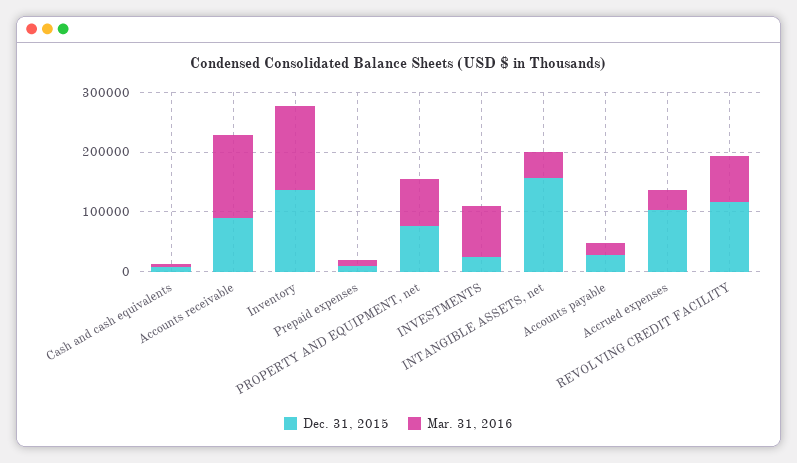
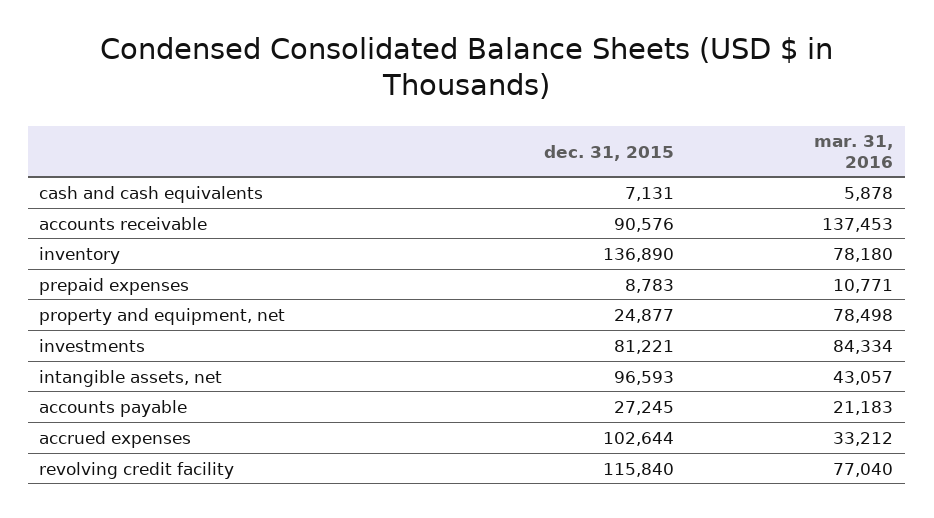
  {
    "Dec. 31, 2015": {
      "Cash and cash equivalents": 7131,
      "Accounts receivable": 90576,
      "Inventory": 136890,
      "Prepaid expenses": 8783,
-     "PROPERTY AND EQUIPMENT, net": 80000,
+     "PROPERTY AND EQUIPMENT, net": 24877,
-     "INVESTMENTS": 20000,
+     "INVESTMENTS": 81221,
-     "INTANGIBLE ASSETS, net": 160000,
+     "INTANGIBLE ASSETS, net": 96593,
      "Accounts payable": 27245,
      "Accrued expenses": 102644,
      "REVOLVING CREDIT FACILITY": 115840
    },
    "Mar. 31, 2016": {
      "Cash and cash equivalents": 5878,
      "Accounts receivable": 137453,
-     "Inventory": 140000,
+     "Inventory": 78180,
      "Prepaid expenses": 10771,
      "PROPERTY AND EQUIPMENT, net": 78498,
      "INVESTMENTS": 84334,
      "INTANGIBLE ASSETS, net": 43057,
      "Accounts payable": 21183,
      "Accrued expenses": 33212,
      "REVOLVING CREDIT FACILITY": 77040
    }
  }

